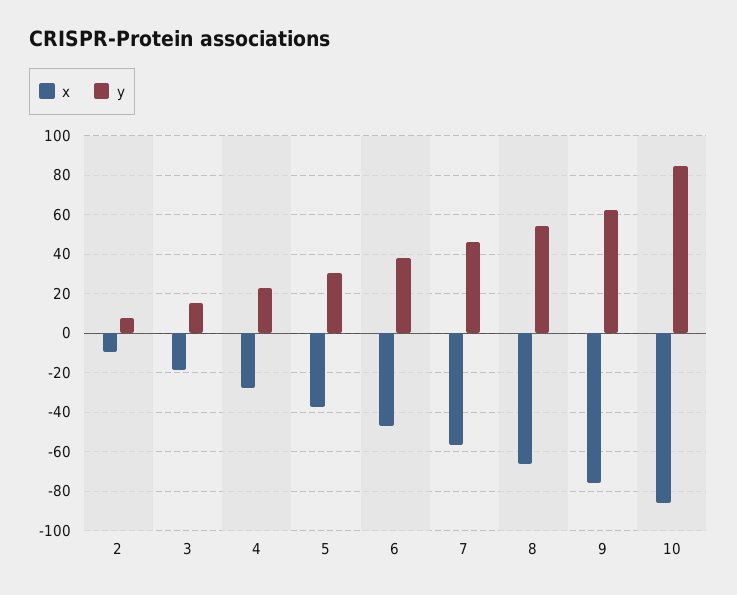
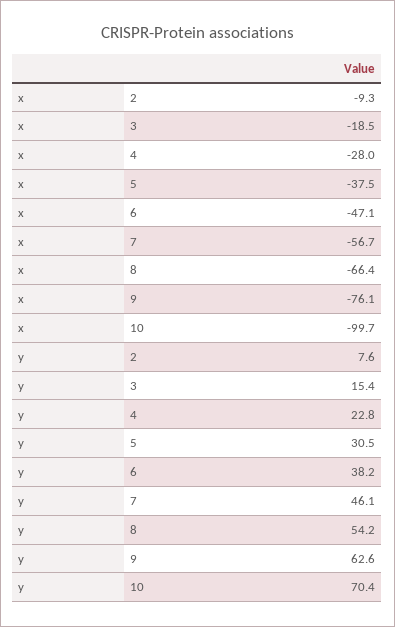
  {
    "x": {
      "2": -9.3,
      "3": -18.5,
      "4": -28,
      "5": -37.5,
      "6": -47.1,
      "7": -56.7,
      "8": -66.4,
      "9": -76.1,
-     "10": -85
+     "10": -99.7
    },
    "y": {
      "2": 7.6,
      "3": 15.4,
      "4": 22.8,
      "5": 30.5,
      "6": 38.2,
      "7": 46.1,
      "8": 54.2,
      "9": 62.6,
-     "10": 85
+     "10": 70.4
    }
  }

